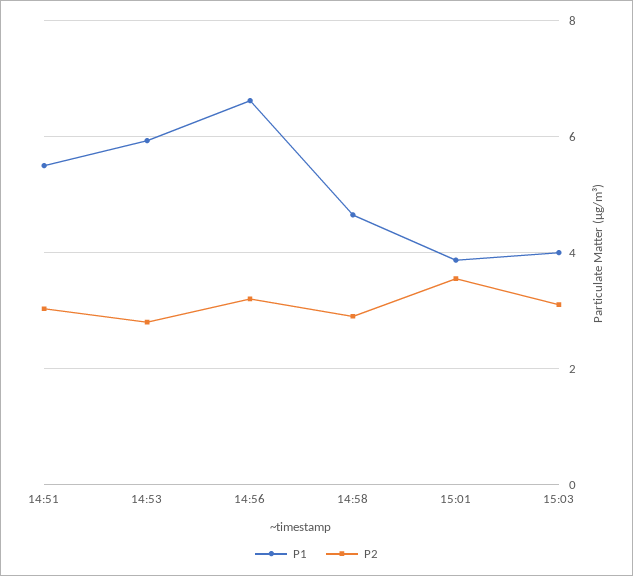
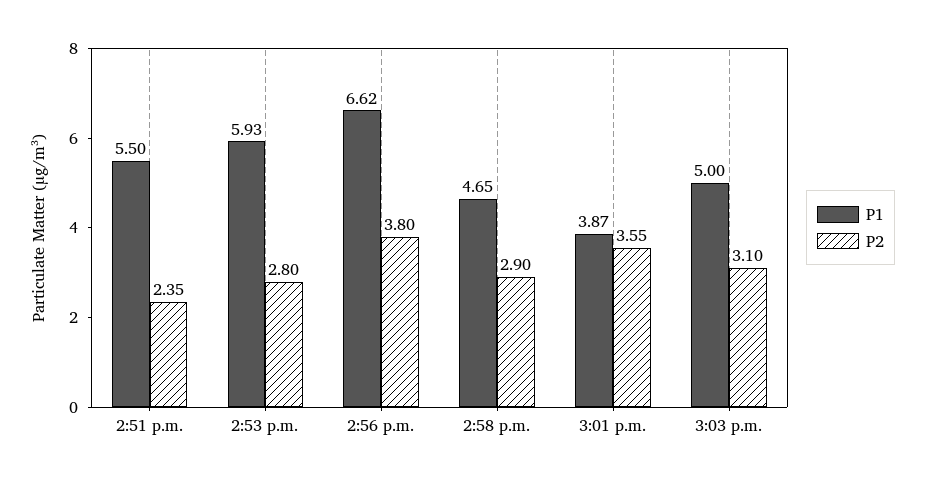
  {
    "P1": {
      "14:51": 5.5,
      "14:53": 5.93,
      "14:56": 6.62,
      "14:58": 4.65,
      "15:01": 3.87,
-     "15:03": 4
+     "15:03": 5
    },
    "P2": {
-     "14:51": 3,
+     "14:51": 2.35,
      "14:53": 2.8,
-     "14:56": 3.2,
+     "14:56": 3.8,
      "14:58": 2.9,
      "15:01": 3.55,
      "15:03": 3.1
    }
  }

